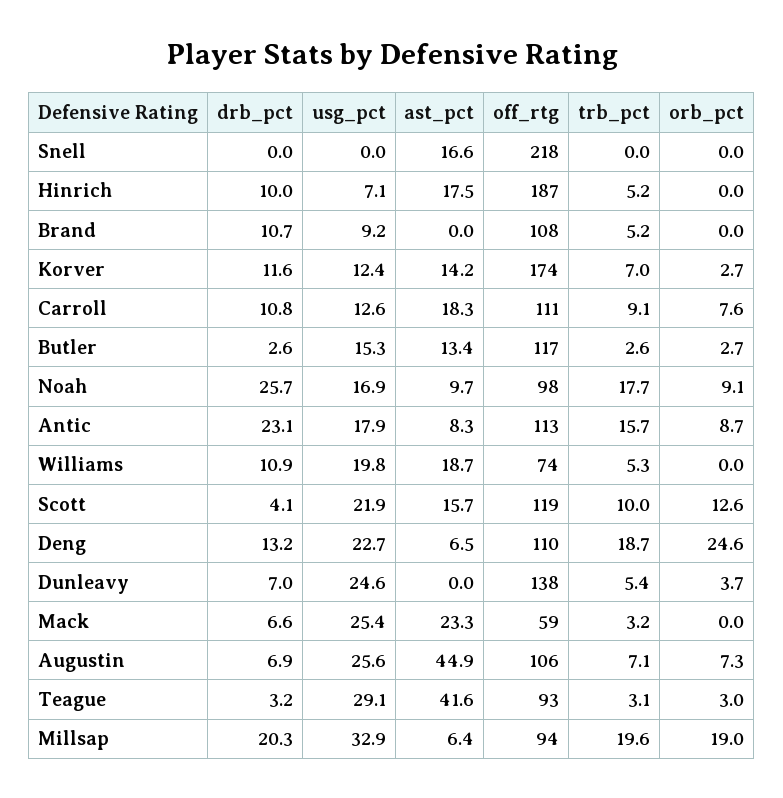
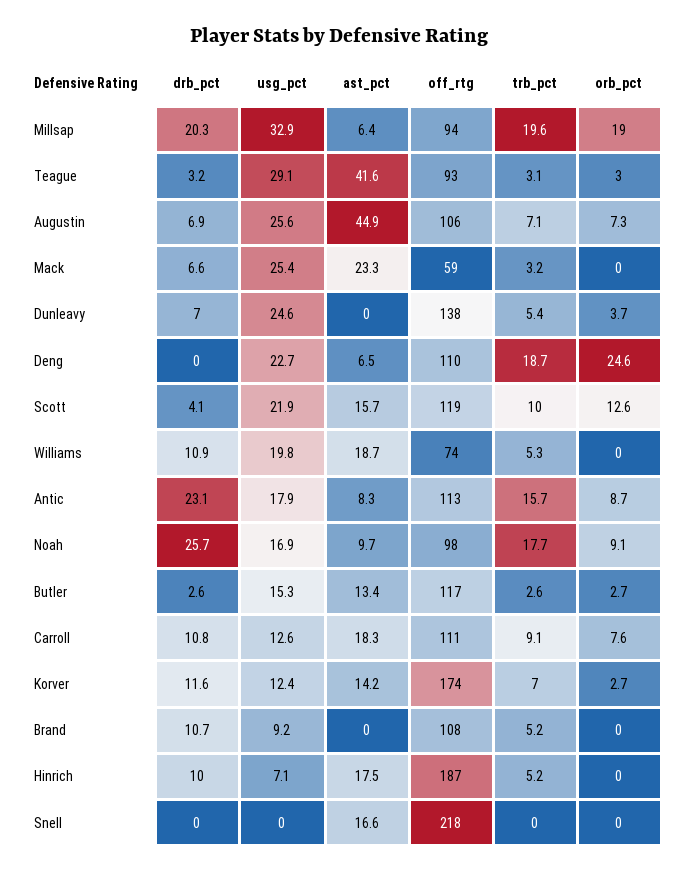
  {
    "drb_pct": {
      "Snell": 0,
      "Hinrich": 10,
      "Brand": 10.7,
      "Korver": 11.6,
      "Carroll": 10.8,
      "Butler": 2.6,
      "Noah": 25.7,
      "Antic": 23.1,
      "Williams": 10.9,
      "Scott": 4.1,
-     "Deng": 13.2,
+     "Deng": 0,
      "Dunleavy": 7,
      "Mack": 6.6,
      "Augustin": 6.9,
      "Teague": 3.2,
      "Millsap": 20.3
    },
    "usg_pct": {
      "Snell": 0,
      "Hinrich": 7.1,
      "Brand": 9.2,
      "Korver": 12.4,
      "Carroll": 12.6,
      "Butler": 15.3,
      "Noah": 16.9,
      "Antic": 17.9,
      "Williams": 19.8,
      "Scott": 21.9,
      "Deng": 22.7,
      "Dunleavy": 24.6,
      "Mack": 25.4,
      "Augustin": 25.6,
      "Teague": 29.1,
      "Millsap": 32.9
    },
    "ast_pct": {
      "Snell": 16.6,
      "Hinrich": 17.5,
      "Brand": 0,
      "Korver": 14.2,
      "Carroll": 18.3,
      "Butler": 13.4,
      "Noah": 9.7,
      "Antic": 8.3,
      "Williams": 18.7,
      "Scott": 15.7,
      "Deng": 6.5,
      "Dunleavy": 0,
      "Mack": 23.3,
      "Augustin": 44.9,
      "Teague": 41.6,
      "Millsap": 6.4
    },
    "off_rtg": {
      "Snell": 218,
      "Hinrich": 187,
      "Brand": 108,
      "Korver": 174,
      "Carroll": 111,
      "Butler": 117,
      "Noah": 98,
      "Antic": 113,
      "Williams": 74,
      "Scott": 119,
      "Deng": 110,
      "Dunleavy": 138,
      "Mack": 59,
      "Augustin": 106,
      "Teague": 93,
      "Millsap": 94
    },
    "trb_pct": {
      "Snell": 0,
      "Hinrich": 5.2,
      "Brand": 5.2,
      "Korver": 7,
      "Carroll": 9.1,
      "Butler": 2.6,
      "Noah": 17.7,
      "Antic": 15.7,
      "Williams": 5.3,
      "Scott": 10,
      "Deng": 18.7,
      "Dunleavy": 5.4,
      "Mack": 3.2,
      "Augustin": 7.1,
      "Teague": 3.1,
      "Millsap": 19.6
    },
    "orb_pct": {
      "Snell": 0,
      "Hinrich": 0,
      "Brand": 0,
      "Korver": 2.7,
      "Carroll": 7.6,
      "Butler": 2.7,
      "Noah": 9.1,
      "Antic": 8.7,
      "Williams": 0,
      "Scott": 12.6,
      "Deng": 24.6,
      "Dunleavy": 3.7,
      "Mack": 0,
      "Augustin": 7.3,
      "Teague": 3,
      "Millsap": 19
    }
  }

